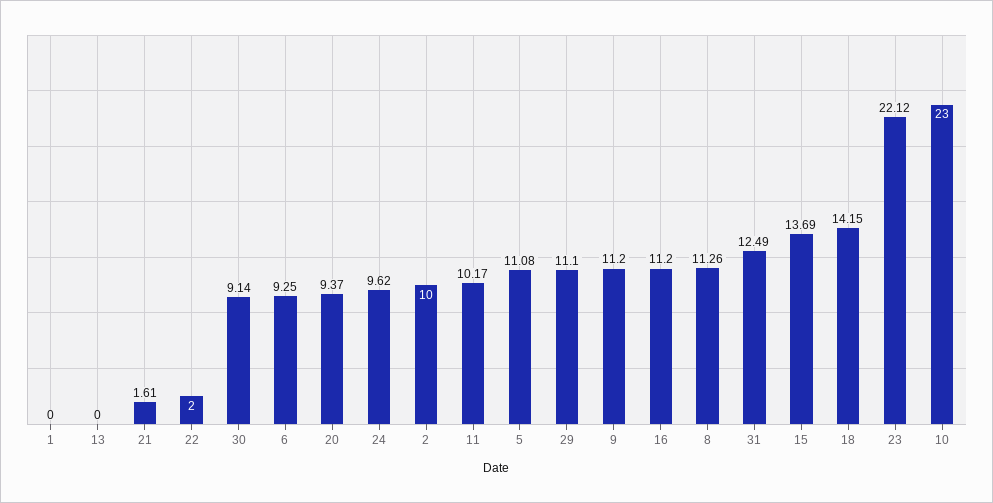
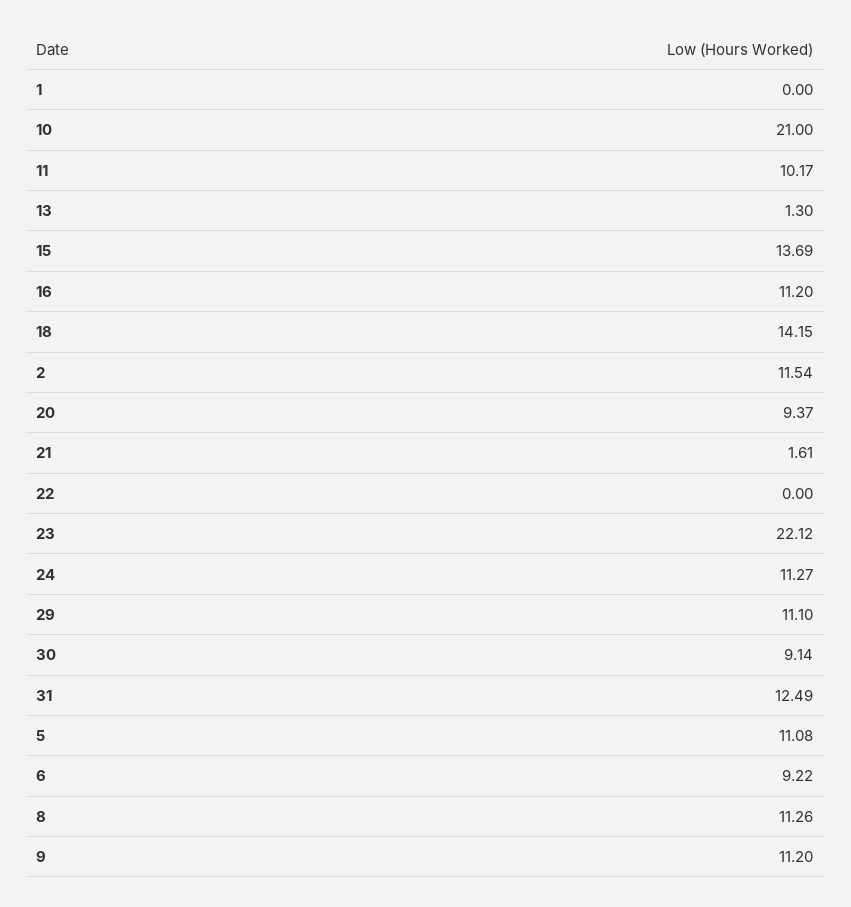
  {
    "1": 0,
-   "13": 0,
+   "13": 1.3,
    "21": 1.61,
-   "22": 2,
+   "22": 0,
    "30": 9.14,
-   "6": 9.25,
+   "6": 9.22,
    "20": 9.37,
-   "24": 9.62,
+   "24": 11.27,
-   "2": 10,
+   "2": 11.54,
    "11": 10.17,
    "5": 11.08,
    "29": 11.1,
    "9": 11.2,
    "16": 11.2,
    "8": 11.26,
    "31": 12.49,
    "15": 13.69,
    "18": 14.15,
    "23": 22.12,
-   "10": 23
+   "10": 21
  }

